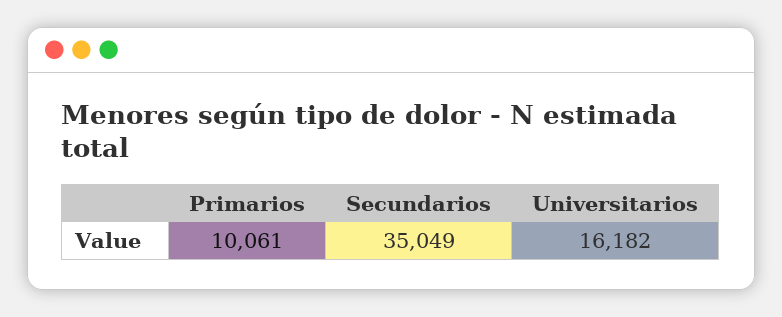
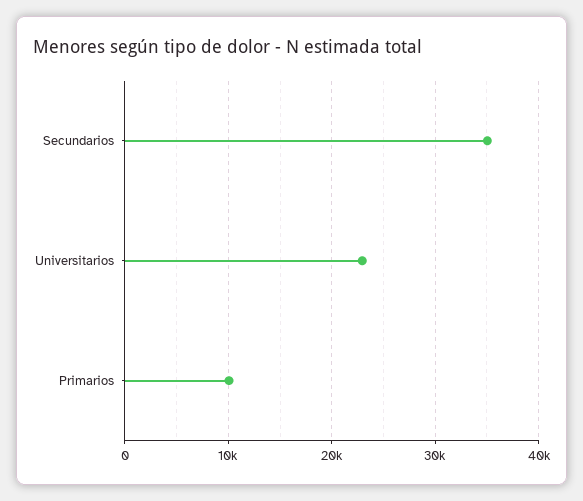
  {
    "Primarios": 10061,
    "Secundarios": 35049,
-   "Universitarios": 16182
+   "Universitarios": 23000
  }

